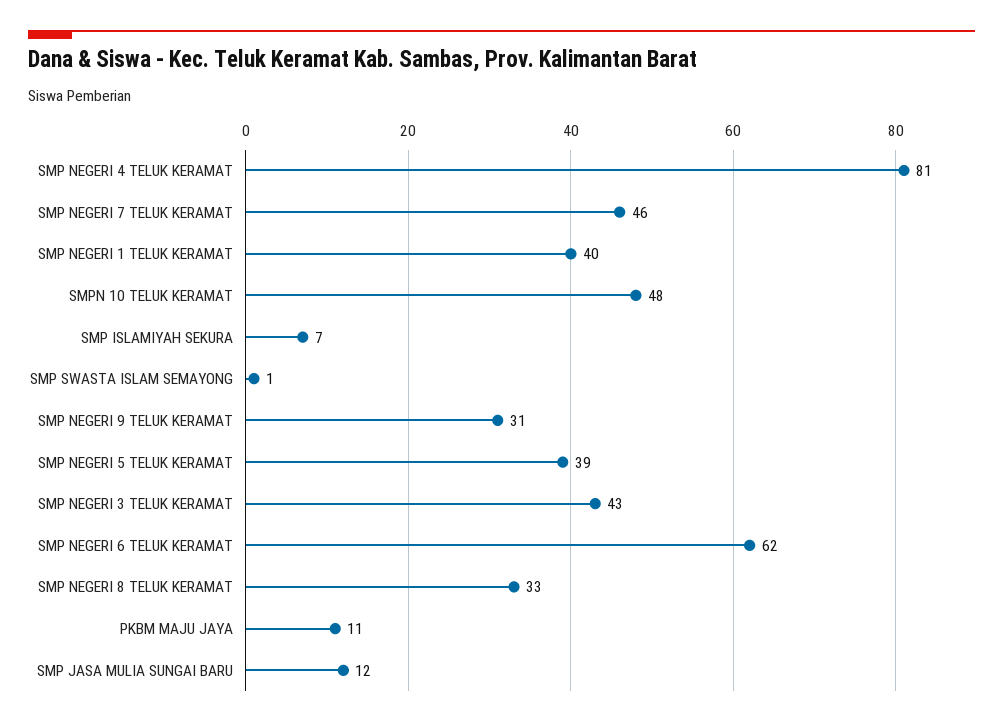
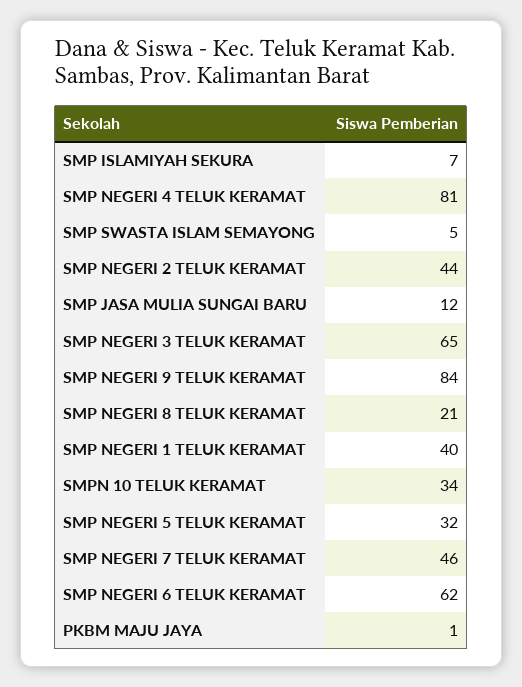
  {
    "SMP NEGERI 4 TELUK KERAMAT": 81,
    "SMP NEGERI 7 TELUK KERAMAT": 46,
    "SMP NEGERI 1 TELUK KERAMAT": 40,
-   "SMPN 10 TELUK KERAMAT": 48,
+   "SMPN 10 TELUK KERAMAT": 34,
    "SMP ISLAMIYAH SEKURA": 7,
-   "SMP SWASTA ISLAM SEMAYONG": 1,
+   "SMP SWASTA ISLAM SEMAYONG": 5,
-   "SMP NEGERI 9 TELUK KERAMAT": 31,
+   "SMP NEGERI 9 TELUK KERAMAT": 84,
-   "SMP NEGERI 5 TELUK KERAMAT": 39,
+   "SMP NEGERI 5 TELUK KERAMAT": 32,
-   "SMP NEGERI 3 TELUK KERAMAT": 43,
+   "SMP NEGERI 3 TELUK KERAMAT": 65,
    "SMP NEGERI 6 TELUK KERAMAT": 62,
-   "SMP NEGERI 8 TELUK KERAMAT": 33,
+   "SMP NEGERI 8 TELUK KERAMAT": 21,
-   "PKBM MAJU JAYA": 11,
+   "PKBM MAJU JAYA": 1,
-   "SMP JASA MULIA SUNGAI BARU": 12
+   "SMP JASA MULIA SUNGAI BARU": 12,
+   "SMP NEGERI 2 TELUK KERAMAT": 44
  }

